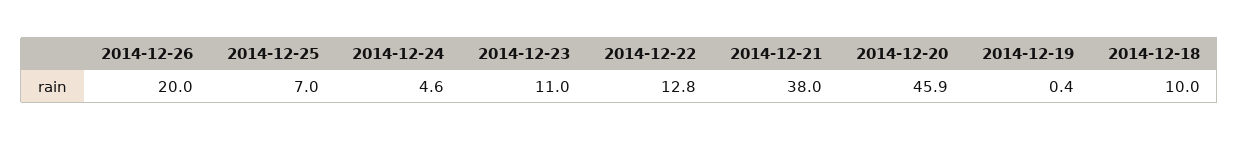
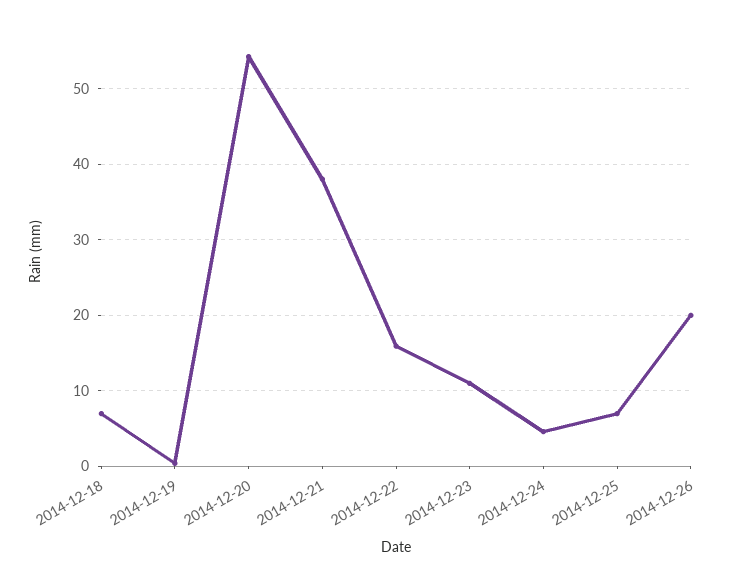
  {
    "2014-12-26": 20,
    "2014-12-25": 7,
    "2014-12-24": 4.6,
    "2014-12-23": 11,
-   "2014-12-22": 12.8,
+   "2014-12-22": 16,
    "2014-12-21": 38,
-   "2014-12-20": 45.9,
+   "2014-12-20": 54,
    "2014-12-19": 0.4,
-   "2014-12-18": 10
+   "2014-12-18": 7
  }

